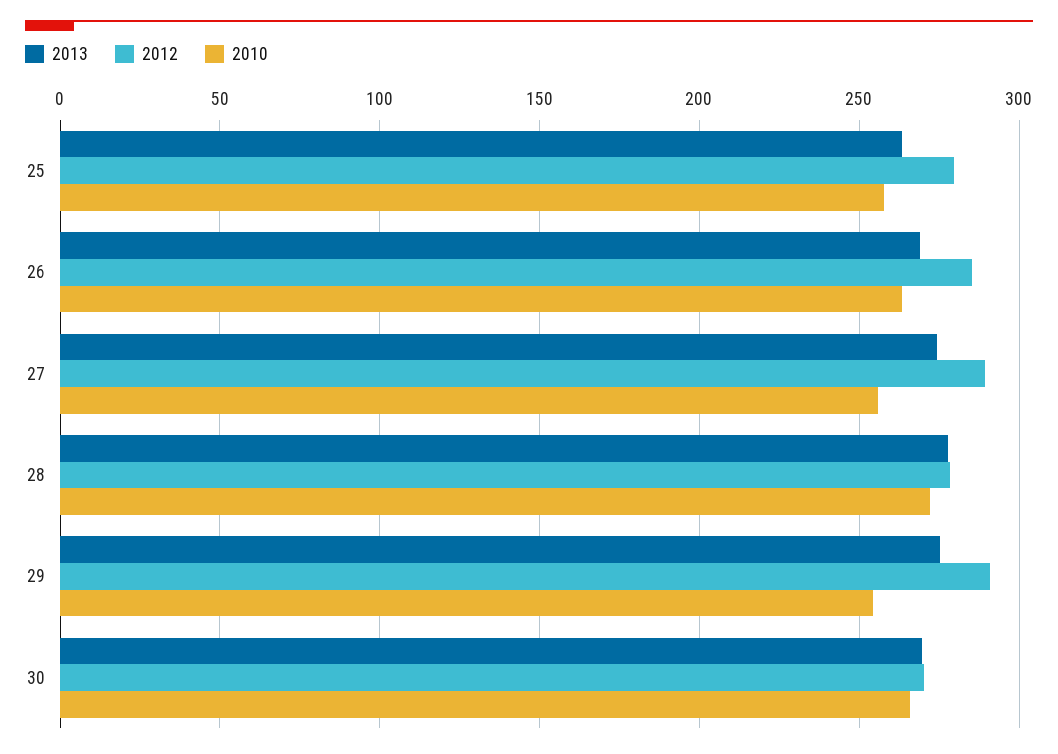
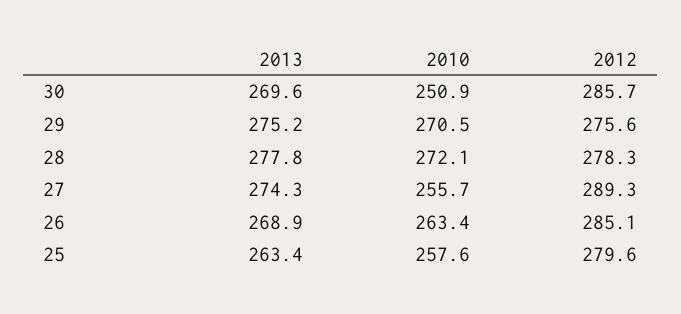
  {
    "2013": {
      "25": 263.4,
      "26": 268.9,
      "27": 274.3,
      "28": 277.8,
      "29": 275.2,
      "30": 269.6
    },
    "2012": {
      "25": 279.6,
      "26": 285.1,
      "27": 289.3,
      "28": 278.3,
-     "29": 290,
+     "29": 275.6,
-     "30": 270
+     "30": 285.7
    },
    "2010": {
      "25": 257.6,
      "26": 263.4,
      "27": 255.7,
      "28": 272.1,
-     "29": 255,
+     "29": 270.5,
-     "30": 265
+     "30": 250.9
    }
  }

